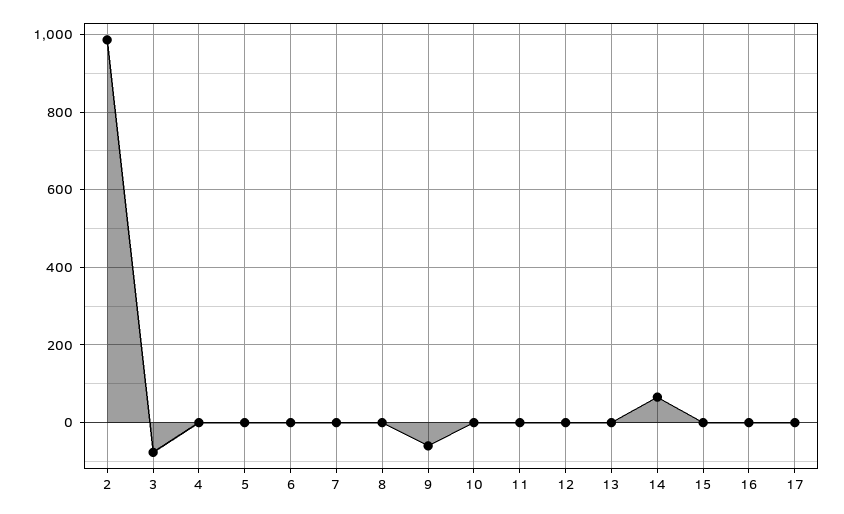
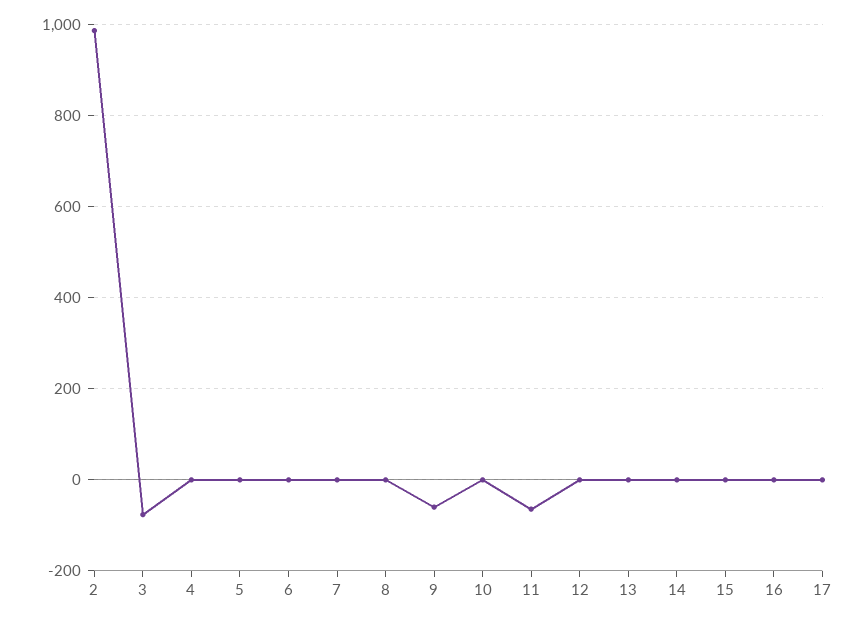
  {
    "2": 980,
    "3": -80,
    "4": 0,
    "5": 0,
    "6": 0,
    "7": 0,
    "8": 0,
    "9": -60,
    "10": 0,
-   "11": 0,
+   "11": -60,
    "12": 0,
    "13": 0,
-   "14": 60,
+   "14": 0,
    "15": 0,
    "16": 0,
    "17": 0
  }

